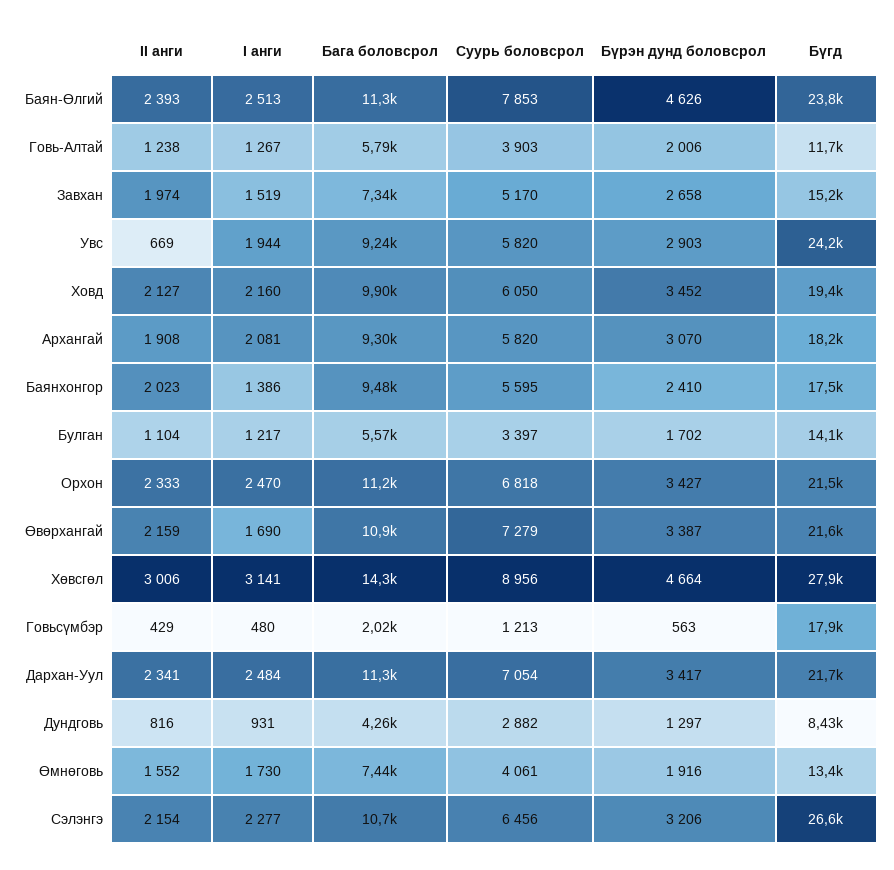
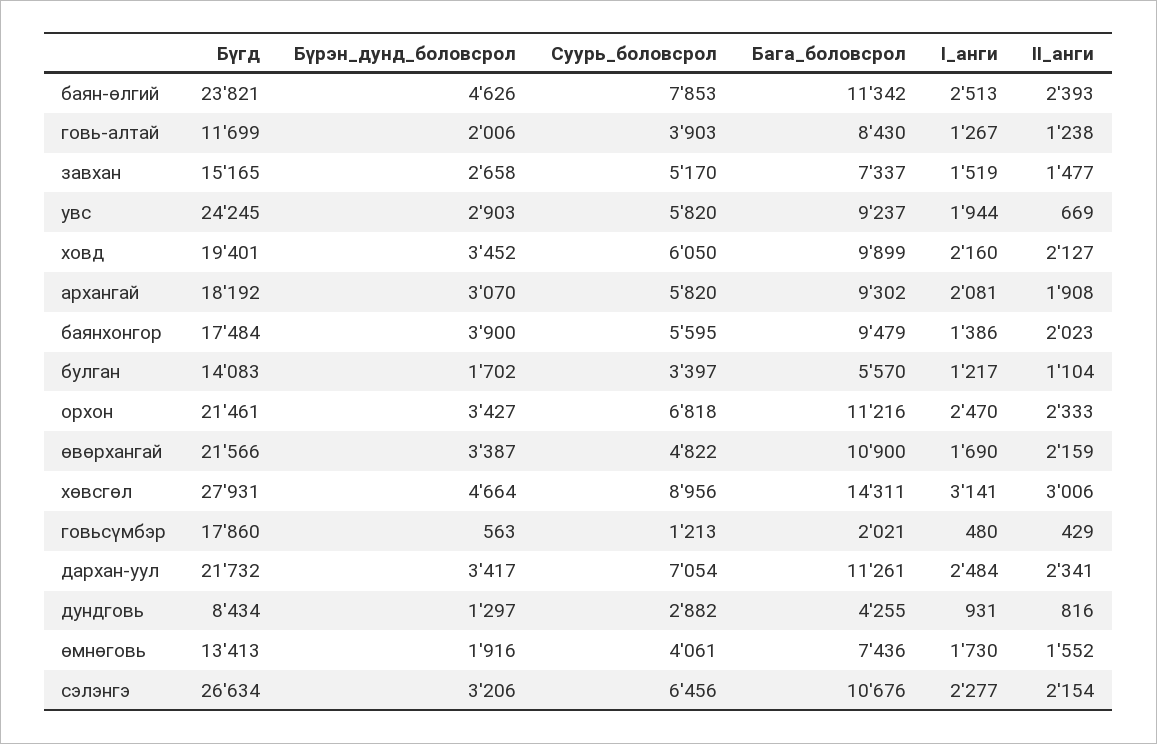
  {
    "II анги": {
      "Баян-Өлгий": 2393,
      "Говь-Алтай": 1238,
-     "Завхан": 1974,
+     "Завхан": 1477,
      "Увс": 669,
      "Ховд": 2127,
      "Архангай": 1908,
      "Баянхонгор": 2023,
      "Булган": 1104,
      "Орхон": 2333,
      "Өвөрхангай": 2159,
      "Хөвсгөл": 3006,
      "Говьсүмбэр": 429,
      "Дархан-Уул": 2341,
      "Дундговь": 816,
      "Өмнөговь": 1552,
      "Сэлэнгэ": 2154
    },
    "I анги": {
      "Баян-Өлгий": 2513,
      "Говь-Алтай": 1267,
      "Завхан": 1519,
      "Увс": 1944,
      "Ховд": 2160,
      "Архангай": 2081,
      "Баянхонгор": 1386,
      "Булган": 1217,
      "Орхон": 2470,
      "Өвөрхангай": 1690,
      "Хөвсгөл": 3141,
      "Говьсүмбэр": 480,
      "Дархан-Уул": 2484,
      "Дундговь": 931,
      "Өмнөговь": 1730,
      "Сэлэнгэ": 2277
    },
    "Бага боловсрол": {
      "Баян-Өлгий": 11342,
-     "Говь-Алтай": 5790,
+     "Говь-Алтай": 8430,
      "Завхан": 7337,
      "Увс": 9237,
      "Ховд": 9899,
      "Архангай": 9302,
      "Баянхонгор": 9479,
      "Булган": 5570,
      "Орхон": 11216,
      "Өвөрхангай": 10900,
      "Хөвсгөл": 14311,
      "Говьсүмбэр": 2021,
      "Дархан-Уул": 11261,
      "Дундговь": 4255,
      "Өмнөговь": 7436,
      "Сэлэнгэ": 10676
    },
    "Суурь боловсрол": {
      "Баян-Өлгий": 7853,
      "Говь-Алтай": 3903,
      "Завхан": 5170,
      "Увс": 5820,
      "Ховд": 6050,
      "Архангай": 5820,
      "Баянхонгор": 5595,
      "Булган": 3397,
      "Орхон": 6818,
-     "Өвөрхангай": 7279,
+     "Өвөрхангай": 4822,
      "Хөвсгөл": 8956,
      "Говьсүмбэр": 1213,
      "Дархан-Уул": 7054,
      "Дундговь": 2882,
      "Өмнөговь": 4061,
      "Сэлэнгэ": 6456
    },
    "Бүрэн дунд боловсрол": {
      "Баян-Өлгий": 4626,
      "Говь-Алтай": 2006,
      "Завхан": 2658,
      "Увс": 2903,
      "Ховд": 3452,
      "Архангай": 3070,
-     "Баянхонгор": 2410,
+     "Баянхонгор": 3900,
      "Булган": 1702,
      "Орхон": 3427,
      "Өвөрхангай": 3387,
      "Хөвсгөл": 4664,
      "Говьсүмбэр": 563,
      "Дархан-Уул": 3417,
      "Дундговь": 1297,
      "Өмнөговь": 1916,
      "Сэлэнгэ": 3206
    },
    "Бүгд": {
      "Баян-Өлгий": 23821,
      "Говь-Алтай": 11699,
      "Завхан": 15165,
      "Увс": 24245,
      "Ховд": 19401,
      "Архангай": 18192,
      "Баянхонгор": 17484,
      "Булган": 14083,
      "Орхон": 21461,
      "Өвөрхангай": 21566,
      "Хөвсгөл": 27931,
      "Говьсүмбэр": 17860,
      "Дархан-Уул": 21732,
      "Дундговь": 8434,
      "Өмнөговь": 13413,
      "Сэлэнгэ": 26634
    }
  }

